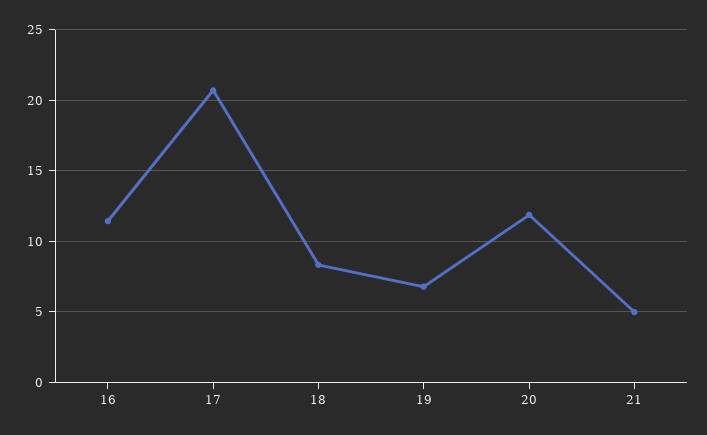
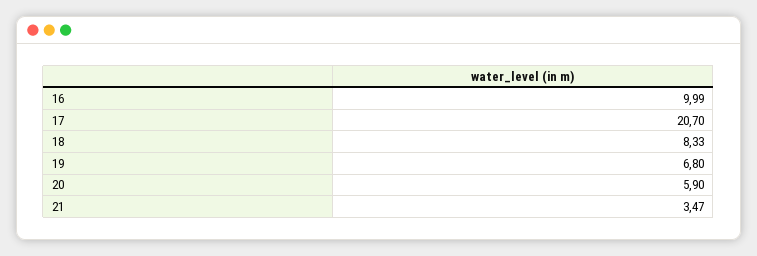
  {
-   "16": 11.5,
+   "16": 9.99,
    "17": 20.7,
    "18": 8.33,
    "19": 6.8,
-   "20": 12,
+   "20": 5.9,
-   "21": 5
+   "21": 3.47
  }

